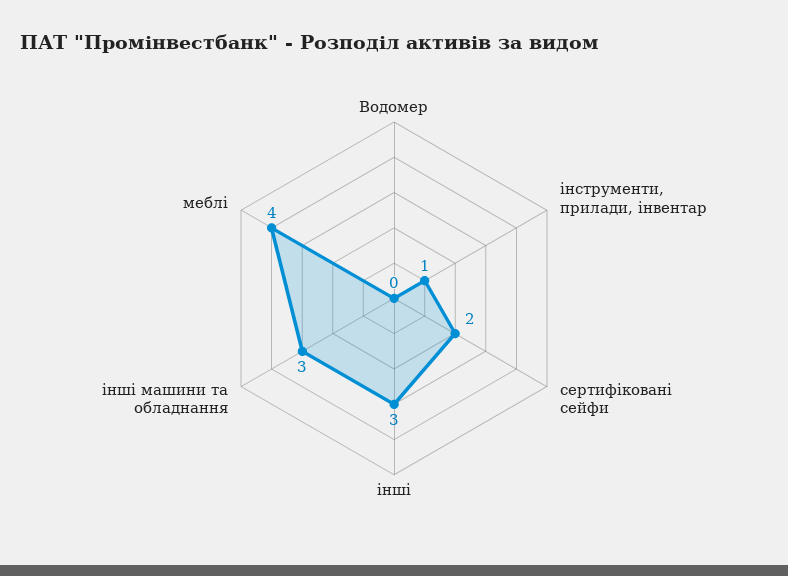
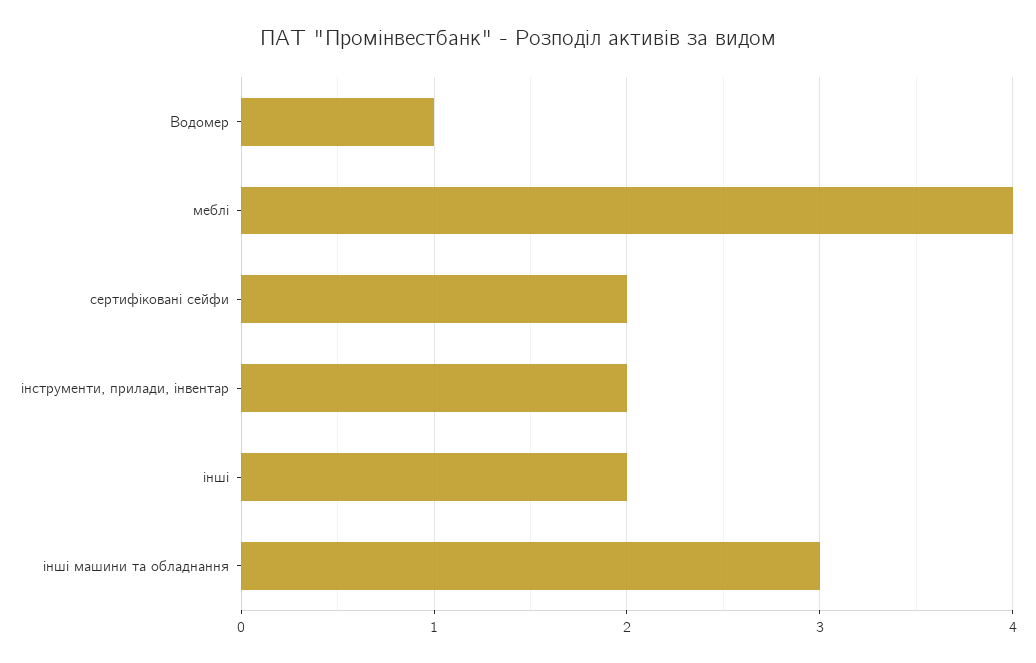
  {
-   "Водомер": 0,
+   "Водомер": 1,
-   "інструменти, прилади, інвентар": 1,
+   "інструменти, прилади, інвентар": 2,
    "сертифіковані сейфи": 2,
-   "інші": 3,
+   "інші": 2,
    "інші машини та обладнання": 3,
    "меблі": 4
  }

